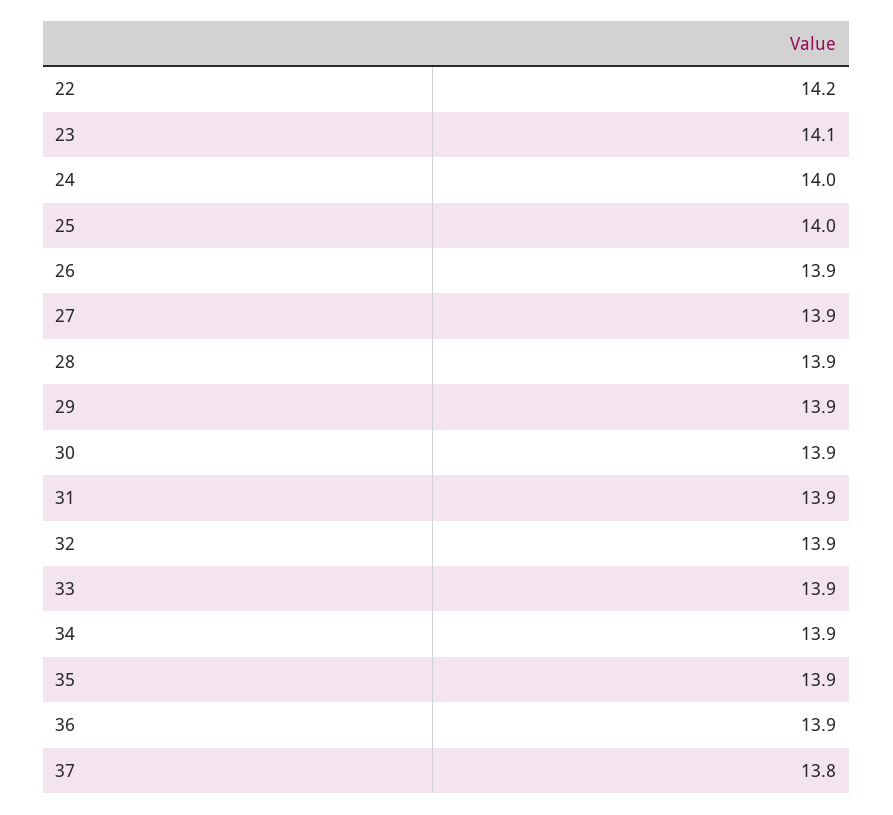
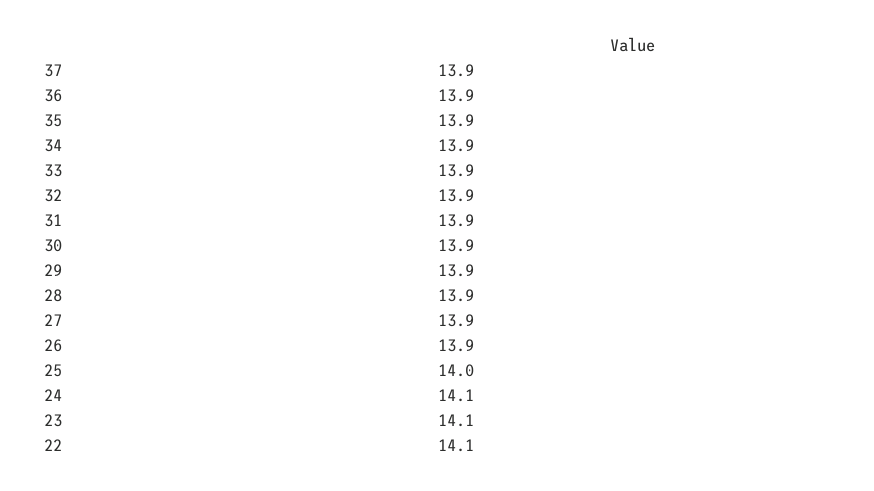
  {
-   "22": 14.2,
+   "22": 14.1,
    "23": 14.1,
-   "24": 14,
+   "24": 14.1,
    "25": 14,
    "26": 13.9,
    "27": 13.9,
    "28": 13.9,
    "29": 13.9,
    "30": 13.9,
    "31": 13.9,
    "32": 13.9,
    "33": 13.9,
    "34": 13.9,
    "35": 13.9,
    "36": 13.9,
-   "37": 13.8
+   "37": 13.9
  }

